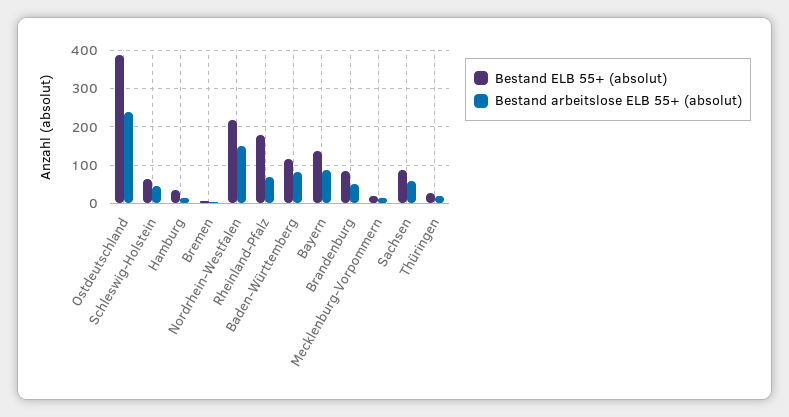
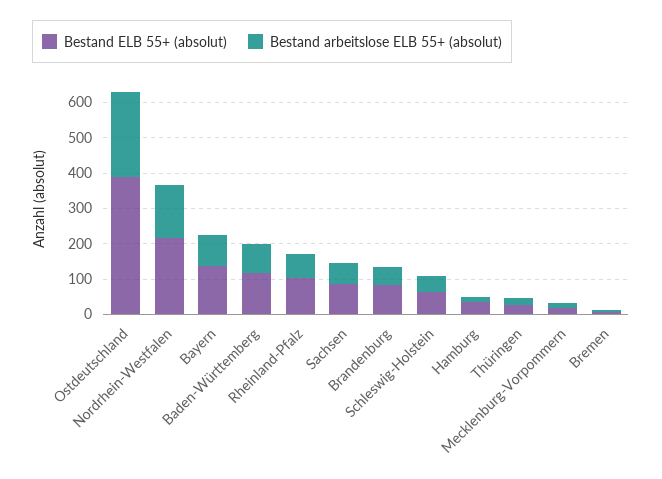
  {
    "Bestand ELB 55+ (absolut)": {
      "Ostdeutschland": 380,
      "Schleswig-Holstein": 60,
      "Hamburg": 40,
      "Bremen": 0,
      "Nordrhein-Westfalen": 220,
-     "Rheinland-Pfalz": 180,
+     "Rheinland-Pfalz": 100,
      "Baden-Württemberg": 120,
      "Bayern": 140,
      "Brandenburg": 80,
      "Mecklenburg-Vorpommern": 20,
      "Sachsen": 80,
      "Thüringen": 20
    },
    "Bestand arbeitslose ELB 55+ (absolut)": {
      "Ostdeutschland": 240,
      "Schleswig-Holstein": 40,
      "Hamburg": 20,
      "Bremen": 0,
      "Nordrhein-Westfalen": 160,
      "Rheinland-Pfalz": 60,
      "Baden-Württemberg": 80,
      "Bayern": 80,
      "Brandenburg": 60,
      "Mecklenburg-Vorpommern": 20,
      "Sachsen": 60,
      "Thüringen": 20
    }
  }

